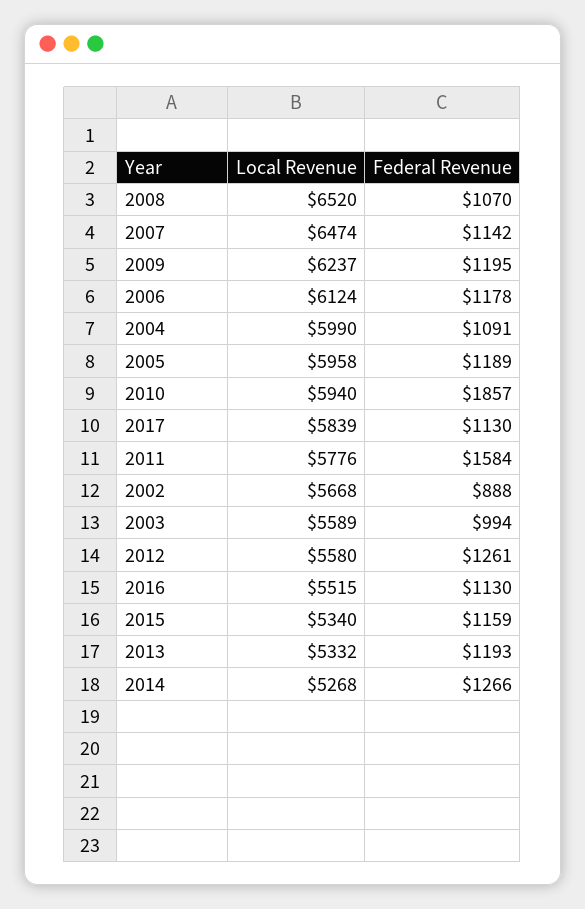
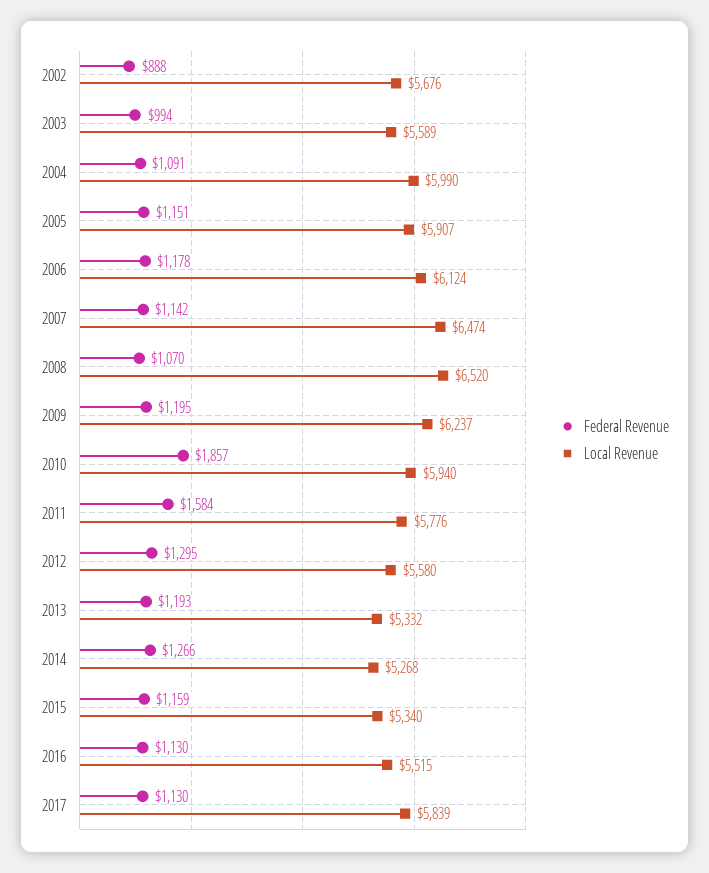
  {
    "Local Revenue": {
      "2008": 6520,
      "2007": 6474,
      "2009": 6237,
      "2006": 6124,
      "2004": 5990,
-     "2005": 5958,
+     "2005": 5907,
      "2010": 5940,
      "2017": 5839,
      "2011": 5776,
-     "2002": 5668,
+     "2002": 5676,
      "2003": 5589,
      "2012": 5580,
      "2016": 5515,
      "2015": 5340,
      "2013": 5332,
      "2014": 5268
    },
    "Federal Revenue": {
      "2008": 1070,
      "2007": 1142,
      "2009": 1195,
      "2006": 1178,
      "2004": 1091,
-     "2005": 1189,
+     "2005": 1151,
      "2010": 1857,
      "2017": 1130,
      "2011": 1584,
      "2002": 888,
      "2003": 994,
-     "2012": 1261,
+     "2012": 1295,
      "2016": 1130,
      "2015": 1159,
      "2013": 1193,
      "2014": 1266
    }
  }

